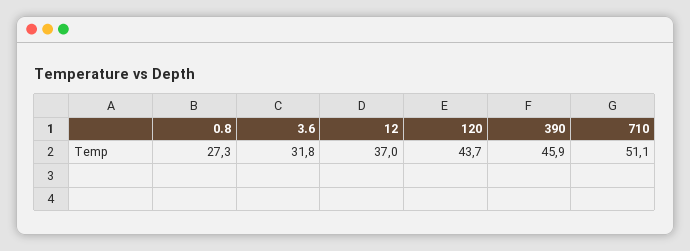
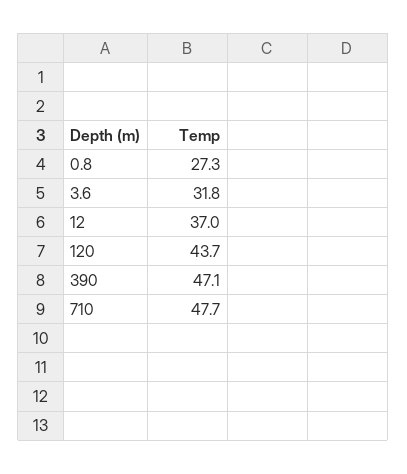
  {
    "0.8": 27.3,
    "3.6": 31.8,
    "12": 37,
    "120": 43.7,
-   "390": 45.9,
+   "390": 47.1,
-   "710": 51.1
+   "710": 47.7
  }

